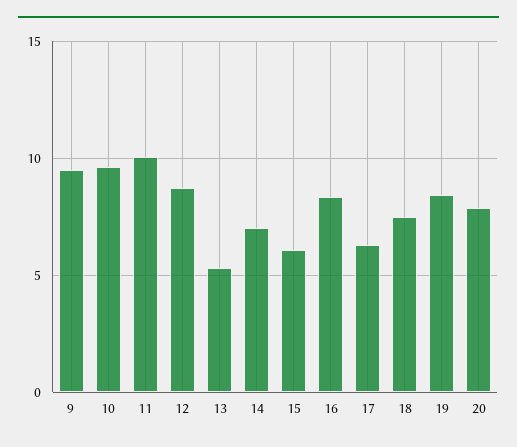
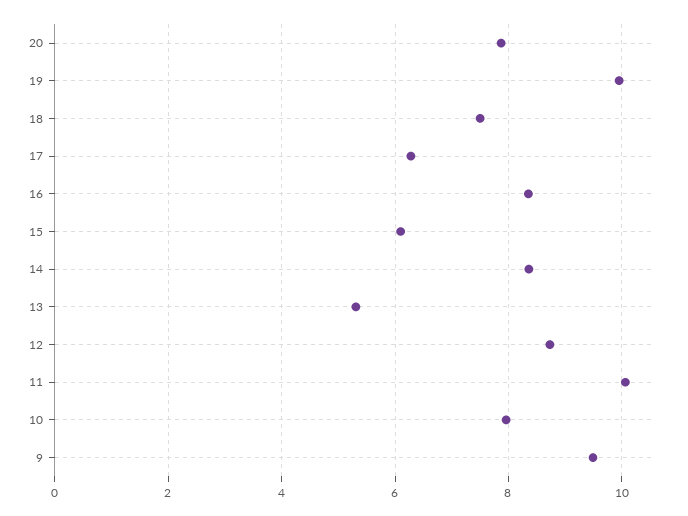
  {
    "9": 9.4,
-   "10": 9.5,
+   "10": 8,
    "11": 10,
    "12": 8.8,
    "13": 5.4,
-   "14": 7,
+   "14": 8.4,
    "15": 6.2,
    "16": 8.4,
    "17": 6.2,
    "18": 7.6,
-   "19": 8.5,
+   "19": 10,
    "20": 7.8
  }

